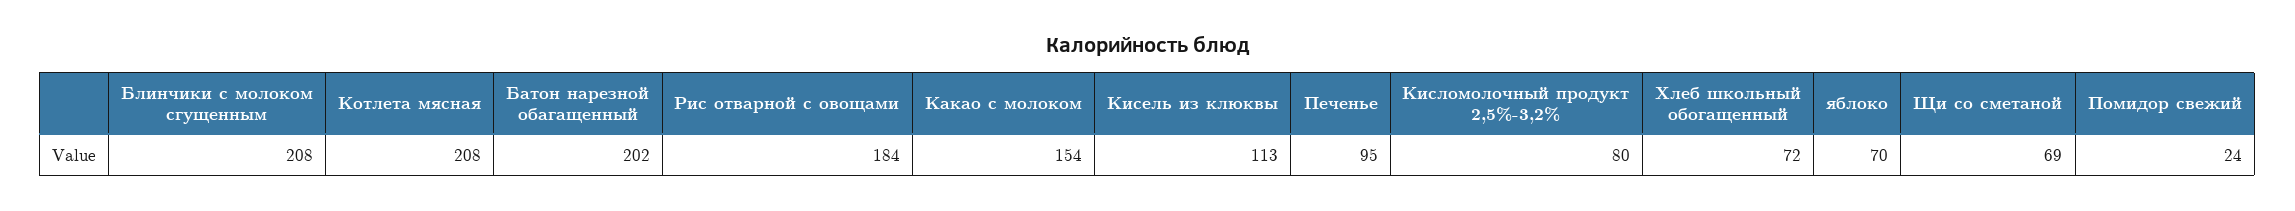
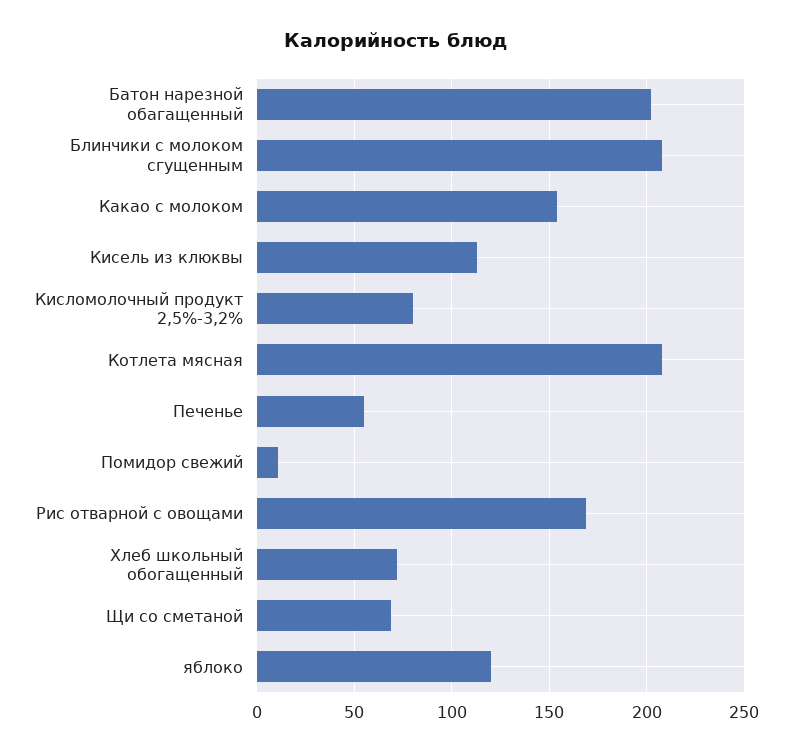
  {
    "Блинчики с молоком сгущенным": 208,
    "Котлета мясная": 208,
    "Батон нарезной обагащенный": 202,
-   "Рис отварной с овощами": 184,
+   "Рис отварной с овощами": 170,
    "Какао с молоком": 154,
    "Кисель из клюквы": 113,
-   "Печенье": 95,
+   "Печенье": 55,
    "Кисломолочный продукт 2,5%-3,2%": 80,
    "Хлеб школьный обогащенный": 72,
-   "яблоко": 70,
+   "яблоко": 120,
    "Щи со сметаной": 69,
-   "Помидор свежий": 24
+   "Помидор свежий": 10
  }

